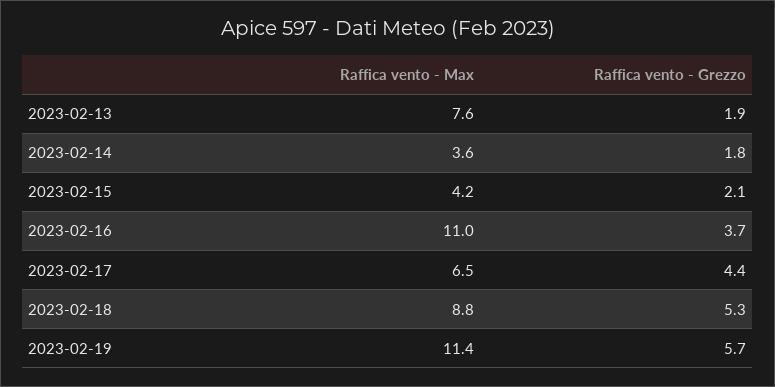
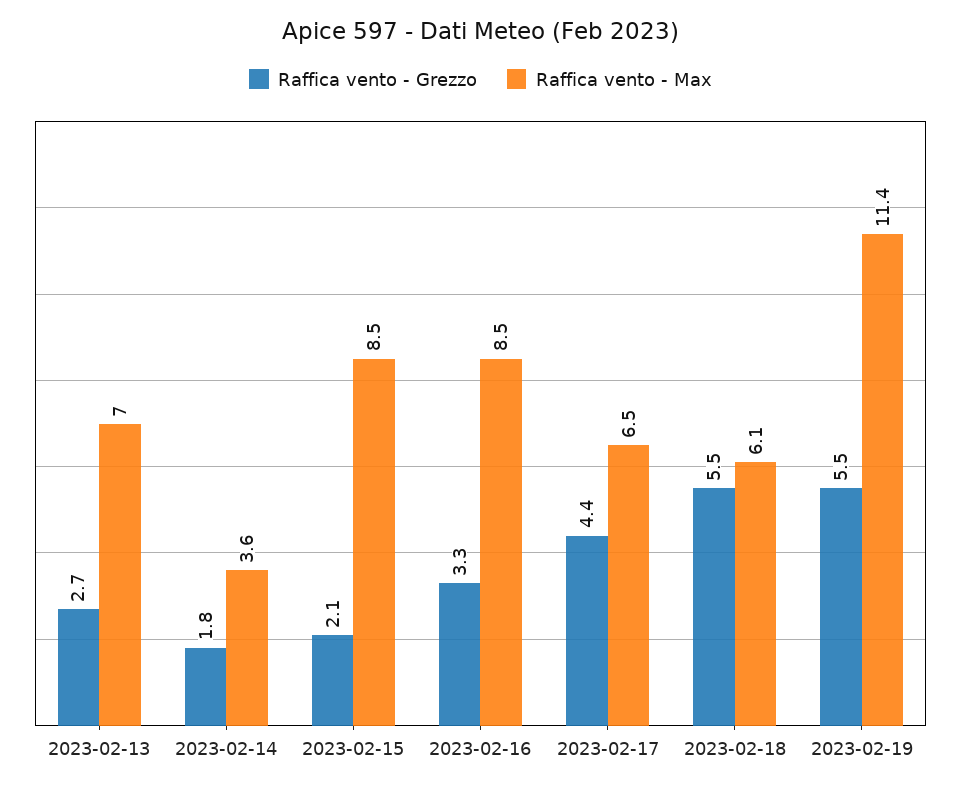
  {
    "Raffica vento - Max": {
-     "2023-02-13": 7.6,
+     "2023-02-13": 7,
      "2023-02-14": 3.6,
-     "2023-02-15": 4.2,
+     "2023-02-15": 8.5,
-     "2023-02-16": 11,
+     "2023-02-16": 8.5,
      "2023-02-17": 6.5,
-     "2023-02-18": 8.8,
+     "2023-02-18": 6.1,
      "2023-02-19": 11.4
    },
    "Raffica vento - Grezzo": {
-     "2023-02-13": 1.9,
+     "2023-02-13": 2.7,
      "2023-02-14": 1.8,
      "2023-02-15": 2.1,
-     "2023-02-16": 3.7,
+     "2023-02-16": 3.3,
      "2023-02-17": 4.4,
-     "2023-02-18": 5.3,
+     "2023-02-18": 5.5,
-     "2023-02-19": 5.7
+     "2023-02-19": 5.5
    }
  }

